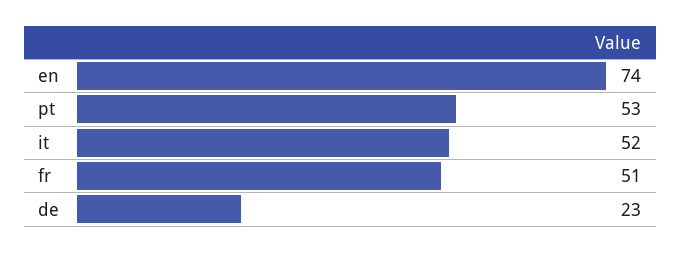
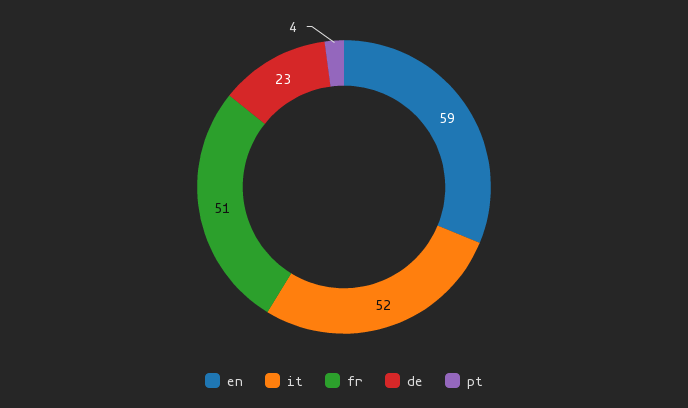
  {
-   "en": 74,
+   "en": 59,
-   "pt": 53,
+   "pt": 4,
    "it": 52,
    "fr": 51,
    "de": 23
  }

